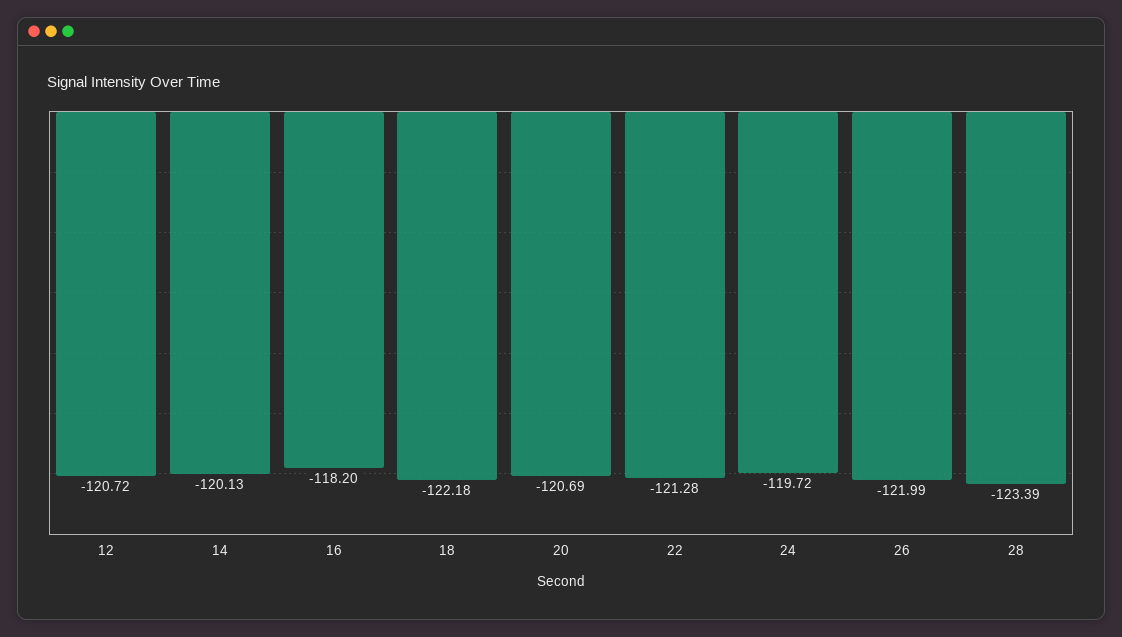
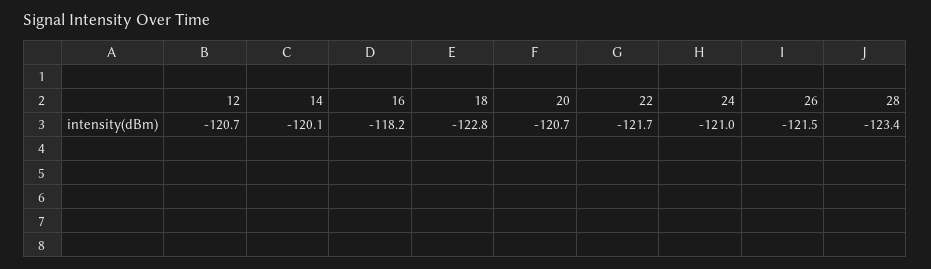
  {
    "12": -120.72,
    "14": -120.13,
    "16": -118.2,
-   "18": -122.18,
+   "18": -122.8,
    "20": -120.69,
-   "22": -121.28,
+   "22": -121.7,
-   "24": -119.72,
+   "24": -121,
-   "26": -121.99,
+   "26": -121.5,
    "28": -123.39
  }

